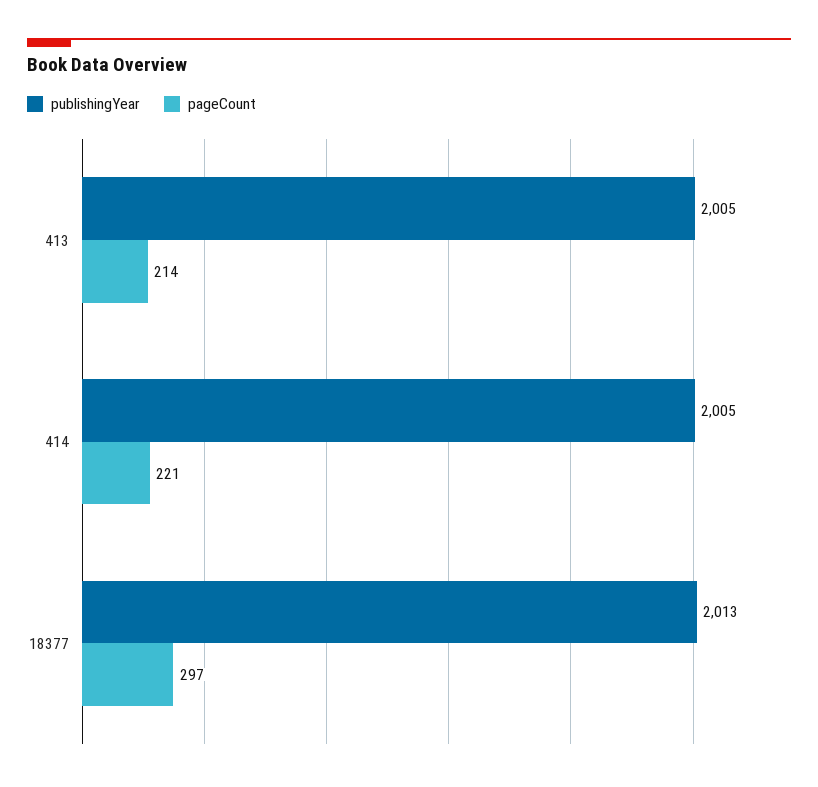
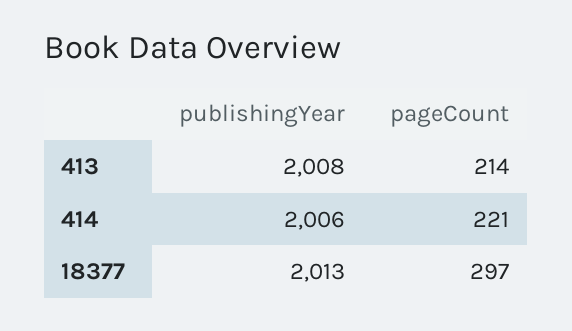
  {
    "publishingYear": {
-     "413": 2005,
+     "413": 2008,
-     "414": 2005,
+     "414": 2006,
      "18377": 2013
    },
    "pageCount": {
      "413": 214,
      "414": 221,
      "18377": 297
    }
  }

